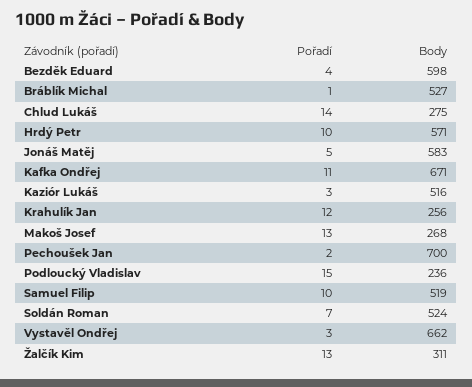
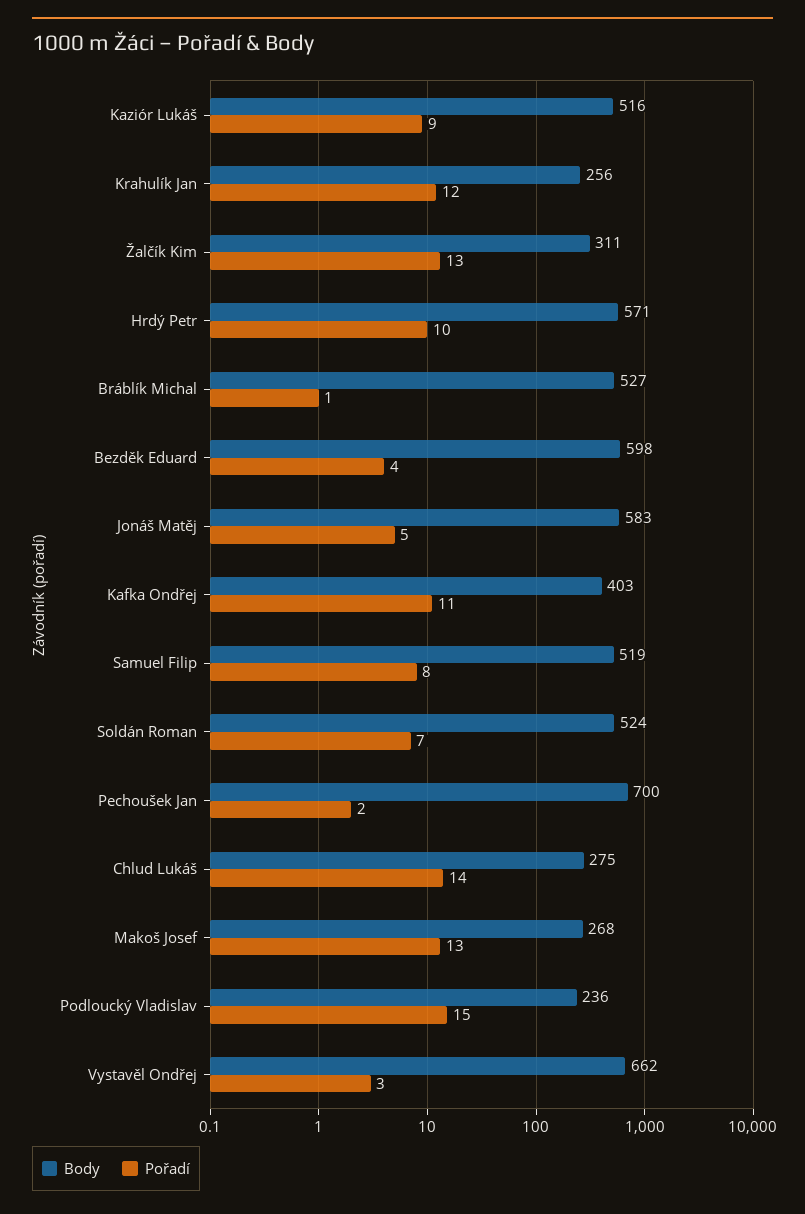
  {
    "Pořadí": {
      "Bezděk Eduard": 4,
      "Bráblík Michal": 1,
      "Chlud Lukáš": 14,
      "Hrdý Petr": 10,
      "Jonáš Matěj": 5,
      "Kafka Ondřej": 11,
-     "Kaziór Lukáš": 3,
+     "Kaziór Lukáš": 9,
      "Krahulík Jan": 12,
      "Makoš Josef": 13,
      "Pechoušek Jan": 2,
      "Podloucký Vladislav": 15,
-     "Samuel Filip": 10,
+     "Samuel Filip": 8,
      "Soldán Roman": 7,
      "Vystavěl Ondřej": 3,
      "Žalčík Kim": 13
    },
    "Body": {
      "Bezděk Eduard": 598,
      "Bráblík Michal": 527,
      "Chlud Lukáš": 275,
      "Hrdý Petr": 571,
      "Jonáš Matěj": 583,
-     "Kafka Ondřej": 671,
+     "Kafka Ondřej": 403,
      "Kaziór Lukáš": 516,
      "Krahulík Jan": 256,
      "Makoš Josef": 268,
      "Pechoušek Jan": 700,
      "Podloucký Vladislav": 236,
      "Samuel Filip": 519,
      "Soldán Roman": 524,
      "Vystavěl Ondřej": 662,
      "Žalčík Kim": 311
    }
  }

